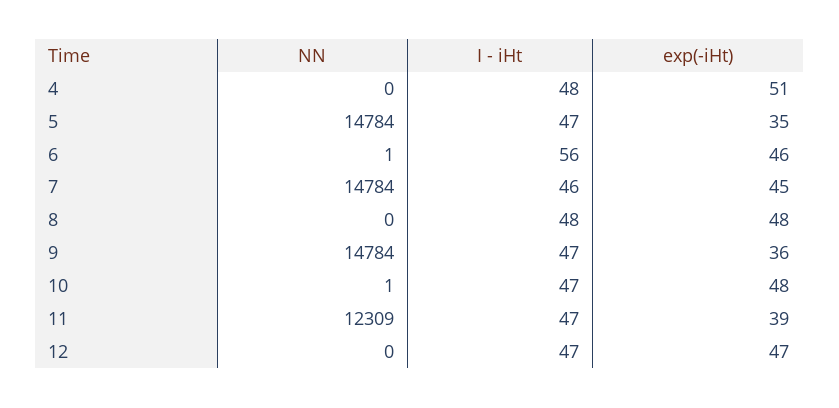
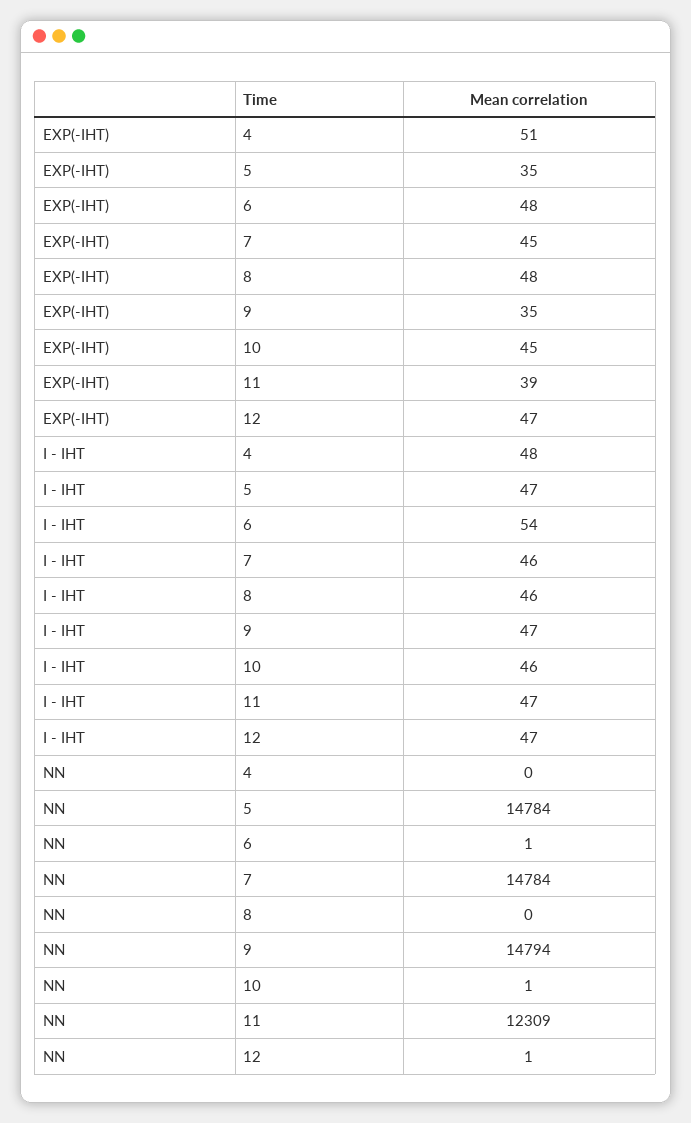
  {
    "NN": {
      "4": 0,
      "5": 14784,
      "6": 1,
      "7": 14784,
      "8": 0,
-     "9": 14784,
+     "9": 14794,
      "10": 1,
      "11": 12309,
-     "12": 0
+     "12": 1
    },
    "I - iHt": {
      "4": 48,
      "5": 47,
-     "6": 56,
+     "6": 54,
      "7": 46,
-     "8": 48,
+     "8": 46,
      "9": 47,
-     "10": 47,
+     "10": 46,
      "11": 47,
      "12": 47
    },
    "exp(-iHt)": {
      "4": 51,
      "5": 35,
-     "6": 46,
+     "6": 48,
      "7": 45,
      "8": 48,
-     "9": 36,
+     "9": 35,
-     "10": 48,
+     "10": 45,
      "11": 39,
      "12": 47
    }
  }

